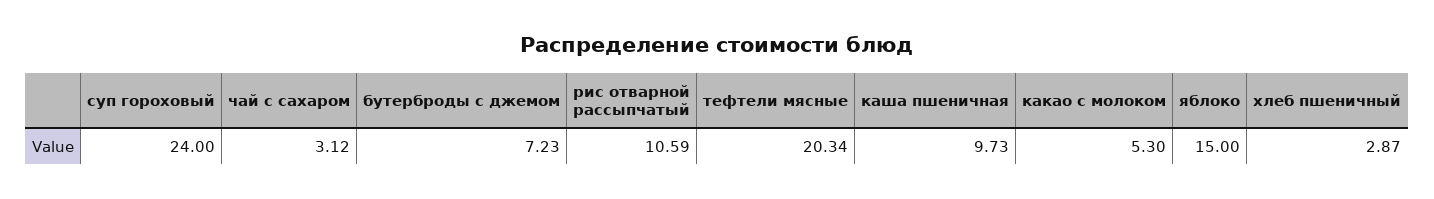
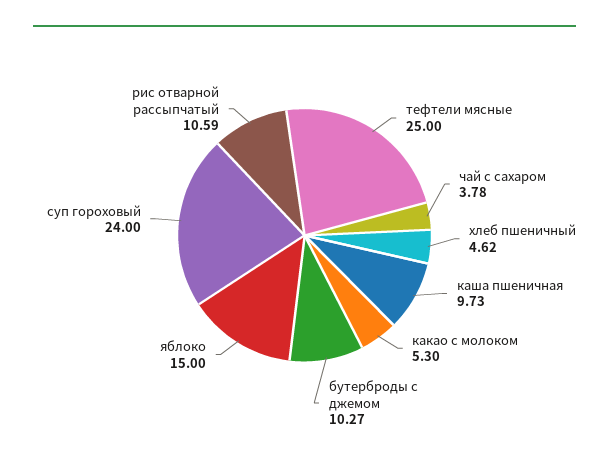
  {
    "суп гороховый": 24,
-   "чай с сахаром": 3.12,
+   "чай с сахаром": 3.78,
-   "бутерброды с джемом": 7.23,
+   "бутерброды с джемом": 10.27,
    "рис отварной рассыпчатый": 10.59,
-   "тефтели мясные": 20.34,
+   "тефтели мясные": 25,
    "каша пшеничная": 9.73,
    "какао с молоком": 5.3,
    "яблоко": 15,
-   "хлеб пшеничный": 2.87
+   "хлеб пшеничный": 4.62
  }

